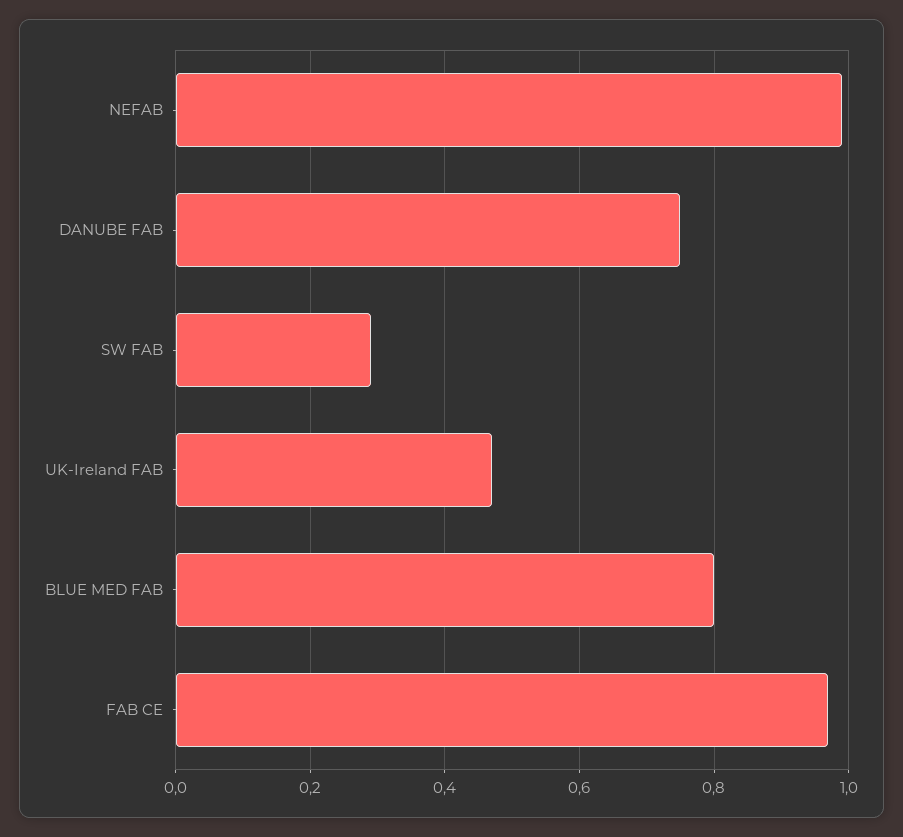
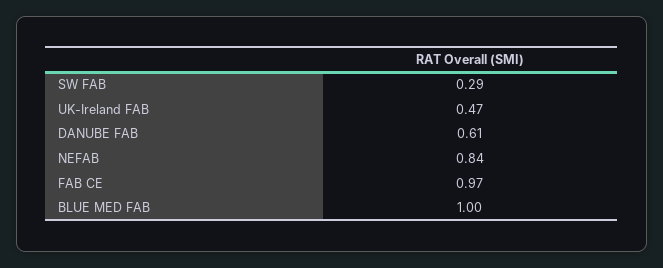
  {
-   "NEFAB": 1,
+   "NEFAB": 0.84,
-   "DANUBE FAB": 0.75,
+   "DANUBE FAB": 0.61,
    "SW FAB": 0.29,
    "UK-Ireland FAB": 0.47,
-   "BLUE MED FAB": 0.8,
+   "BLUE MED FAB": 1,
    "FAB CE": 0.97
  }

